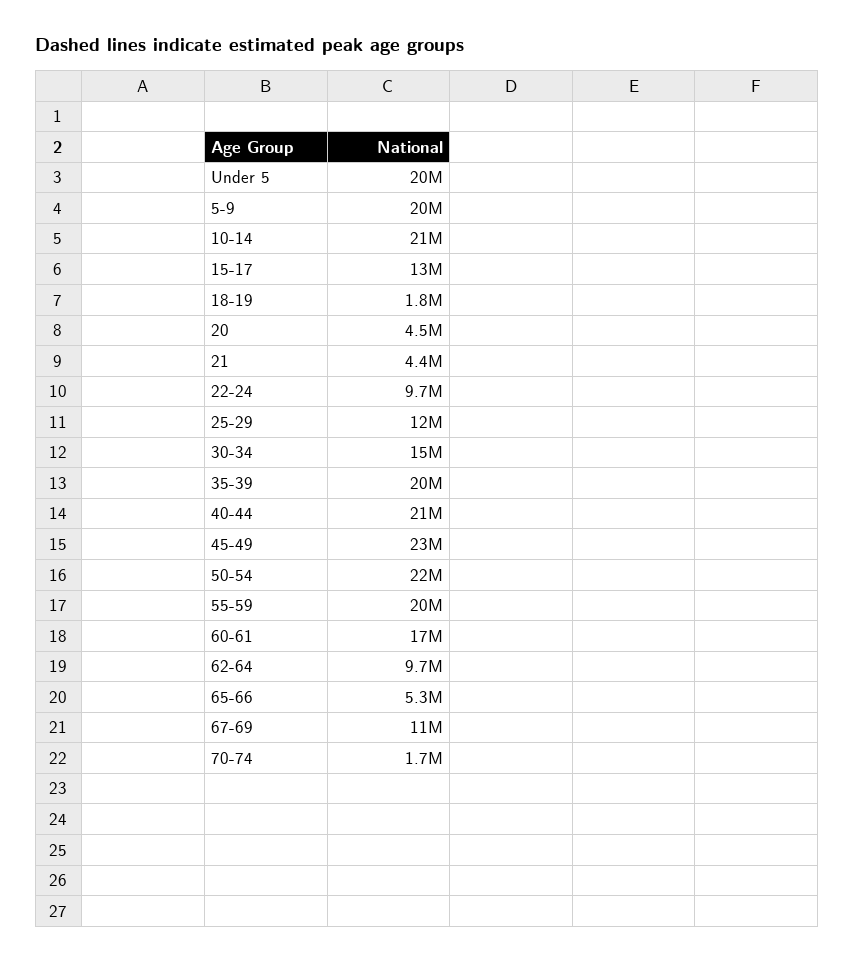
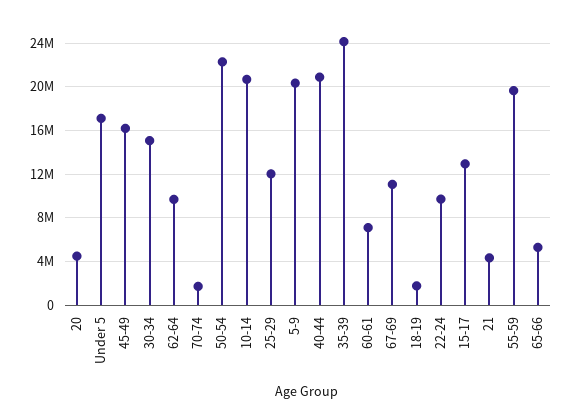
  {
-   "Under 5": 20000000,
+   "Under 5": 17000000,
    "5-9": 20000000,
    "10-14": 21000000,
    "15-17": 13000000,
    "18-19": 1800000,
    "20": 4500000,
    "21": 4400000,
    "22-24": 9700000,
    "25-29": 12000000,
    "30-34": 15000000,
-   "35-39": 20000000,
+   "35-39": 24000000,
    "40-44": 21000000,
-   "45-49": 23000000,
+   "45-49": 16000000,
    "50-54": 22000000,
    "55-59": 20000000,
-   "60-61": 17000000,
+   "60-61": 7000000,
    "62-64": 9700000,
    "65-66": 5300000,
    "67-69": 11000000,
    "70-74": 1700000
  }

